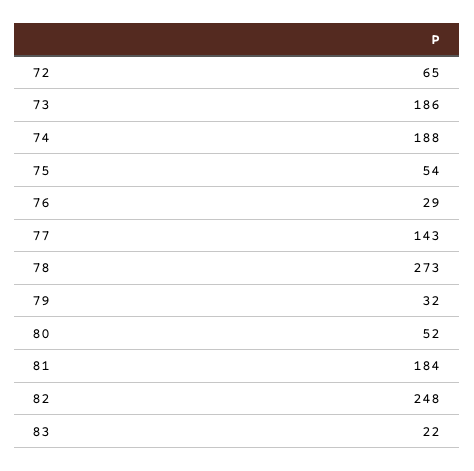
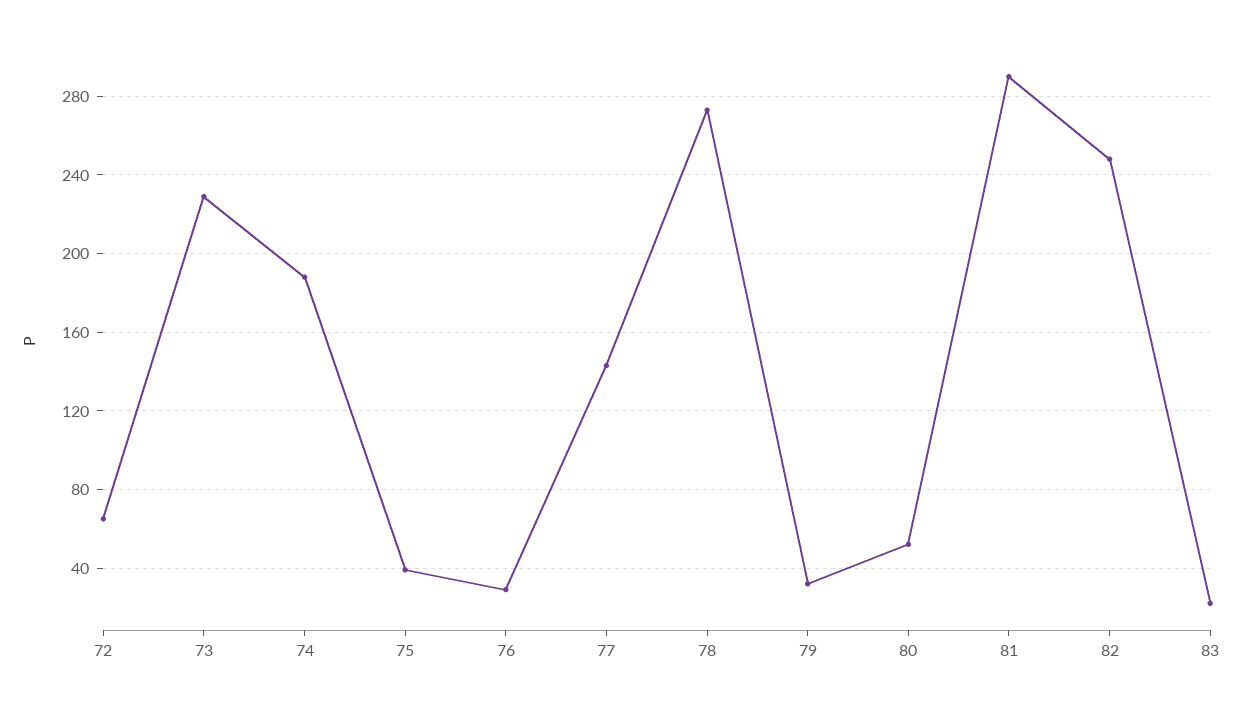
  {
    "72": 65,
-   "73": 186,
+   "73": 230,
    "74": 188,
-   "75": 54,
+   "75": 40,
    "76": 29,
    "77": 143,
    "78": 273,
    "79": 32,
    "80": 52,
-   "81": 184,
+   "81": 290,
    "82": 248,
    "83": 22
  }

